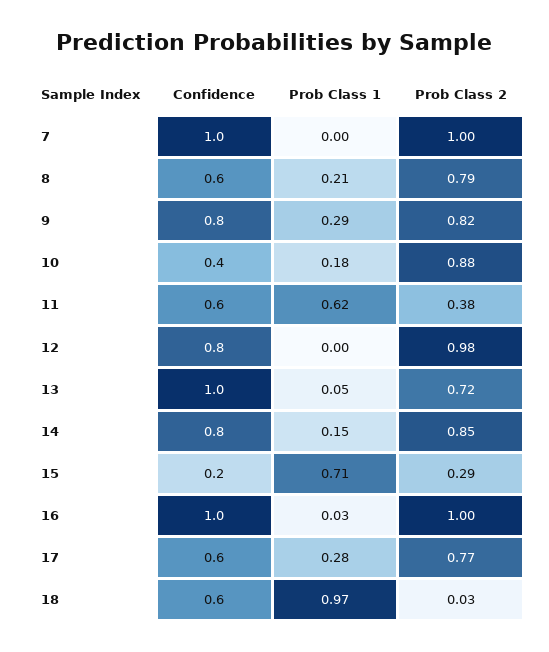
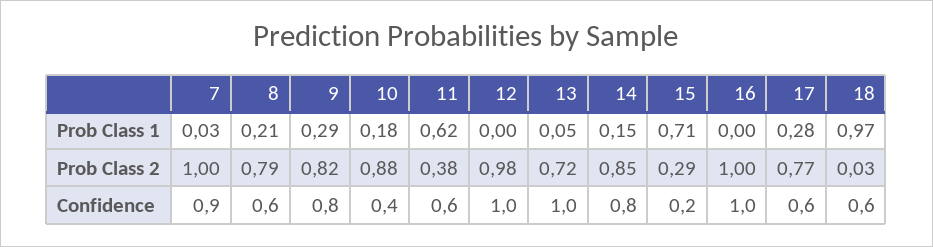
  {
    "Confidence": {
-     "7": 1,
+     "7": 0.9,
      "8": 0.6,
      "9": 0.8,
      "10": 0.4,
      "11": 0.6,
-     "12": 0.8,
+     "12": 1,
      "13": 1,
      "14": 0.8,
      "15": 0.2,
      "16": 1,
      "17": 0.6,
      "18": 0.6
    },
    "Prob Class 1": {
-     "7": 0,
+     "7": 0.03,
      "8": 0.21,
      "9": 0.29,
      "10": 0.18,
      "11": 0.62,
      "12": 0,
      "13": 0.05,
      "14": 0.15,
      "15": 0.71,
-     "16": 0.03,
+     "16": 0,
      "17": 0.28,
      "18": 0.97
    },
    "Prob Class 2": {
      "7": 1,
      "8": 0.79,
      "9": 0.82,
      "10": 0.88,
      "11": 0.38,
      "12": 0.98,
      "13": 0.72,
      "14": 0.85,
      "15": 0.29,
      "16": 1,
      "17": 0.77,
      "18": 0.03
    }
  }

